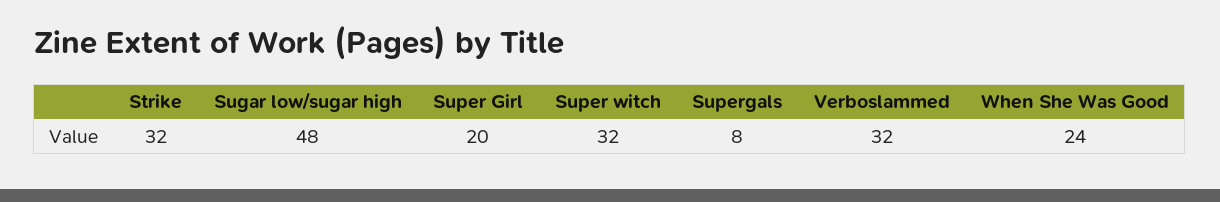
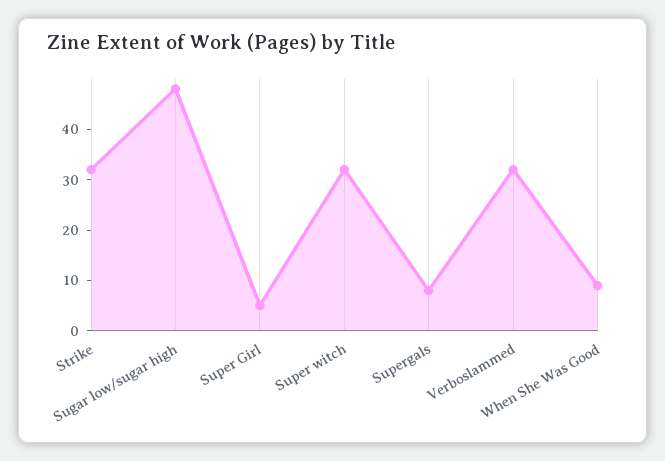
  {
    "Strike": 32,
    "Sugar low/sugar high": 48,
-   "Super Girl": 20,
+   "Super Girl": 5,
    "Super witch": 32,
    "Supergals": 8,
    "Verboslammed": 32,
-   "When She Was Good": 24
+   "When She Was Good": 10
  }

